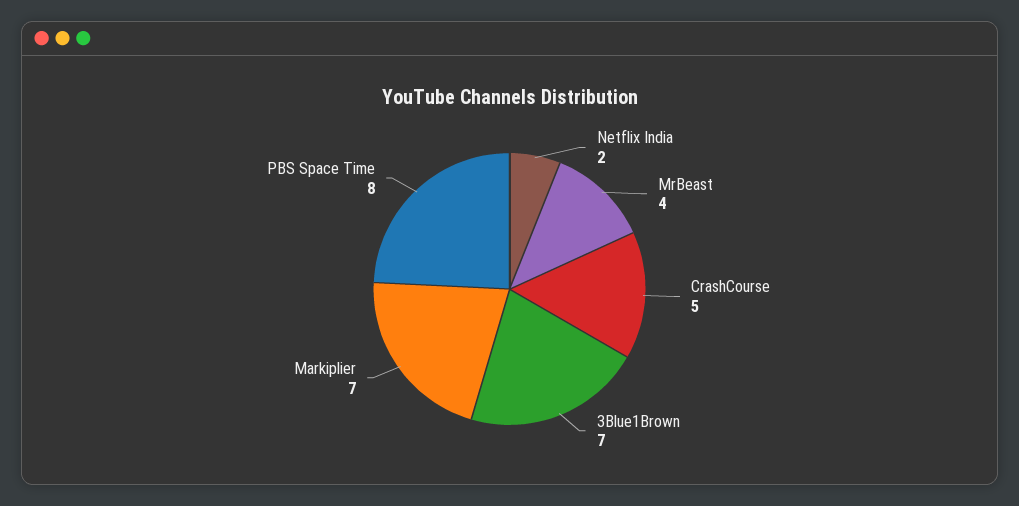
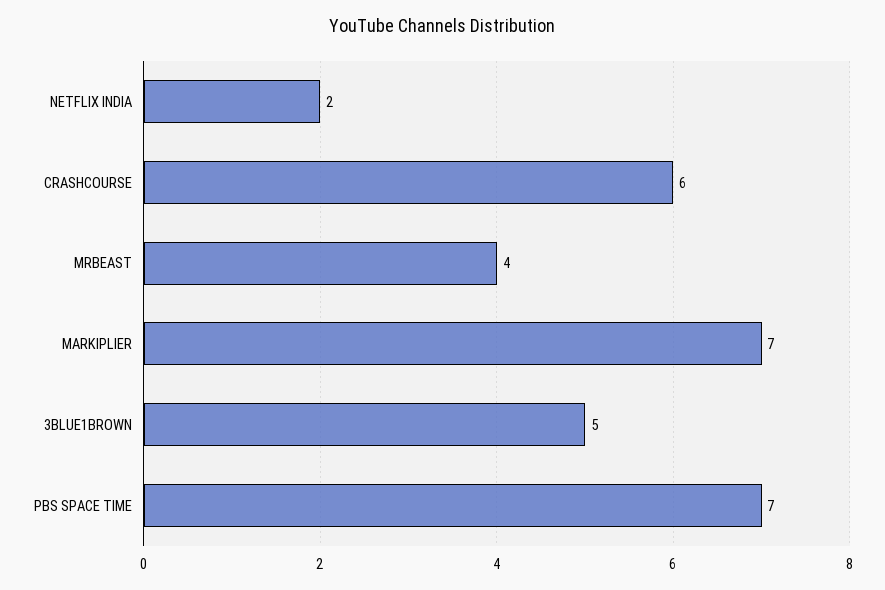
  {
    "Netflix India": 2,
    "MrBeast": 4,
-   "CrashCourse": 5,
+   "CrashCourse": 6,
-   "3Blue1Brown": 7,
+   "3Blue1Brown": 5,
    "Markiplier": 7,
-   "PBS Space Time": 8
+   "PBS Space Time": 7
  }

